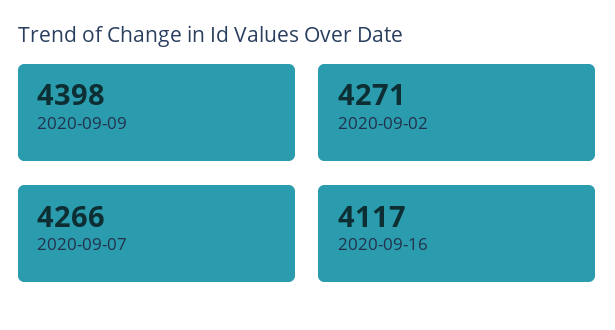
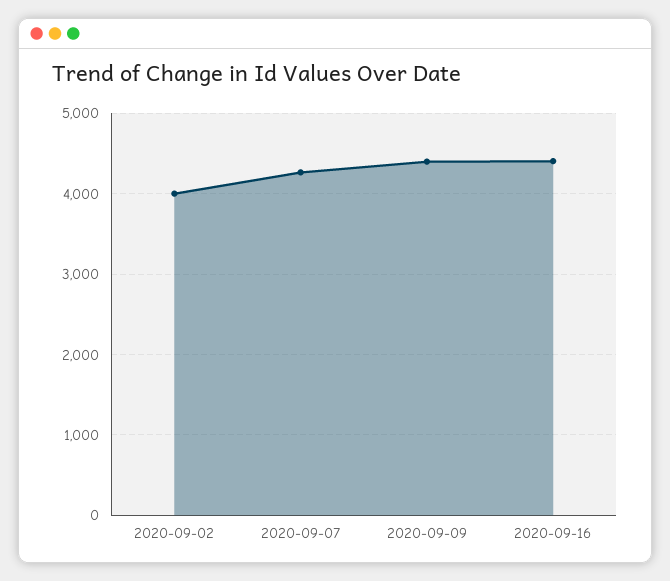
  {
    "2020-09-09": 4398,
-   "2020-09-02": 4271,
+   "2020-09-02": 4000,
    "2020-09-07": 4266,
-   "2020-09-16": 4117
+   "2020-09-16": 4400
  }

